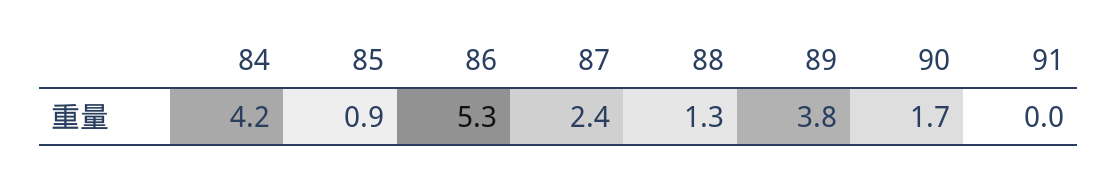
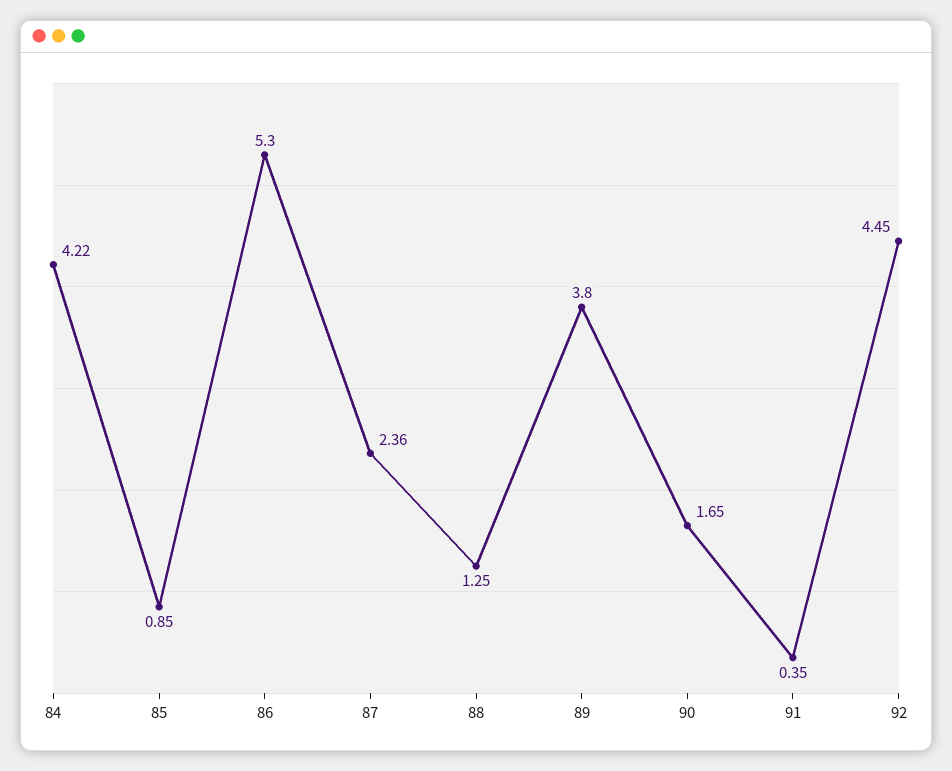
  {
    "84": 4.22,
    "85": 0.85,
    "86": 5.3,
    "87": 2.36,
    "88": 1.25,
    "89": 3.8,
    "90": 1.65,
-   "91": 0
+   "91": 0.35,
+   "92": 4.45
  }

